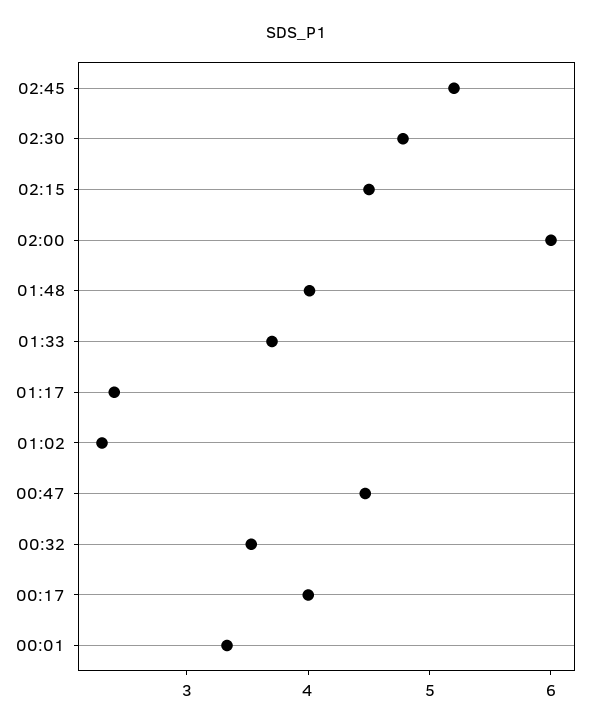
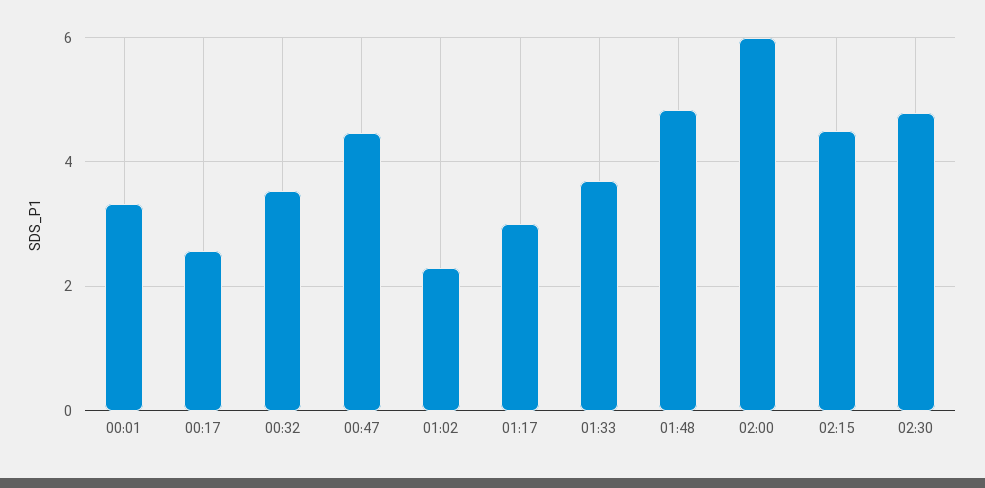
  {
-   "02:45": 5.2,
    "02:30": 4.8,
    "02:15": 4.6,
    "02:00": 6,
-   "01:48": 4,
+   "01:48": 4.8,
    "01:33": 3.8,
-   "01:17": 2.4,
+   "01:17": 3,
    "01:02": 2.4,
    "00:47": 4.4,
    "00:32": 3.6,
-   "00:17": 4,
+   "00:17": 2.6,
    "00:01": 3.4
  }

